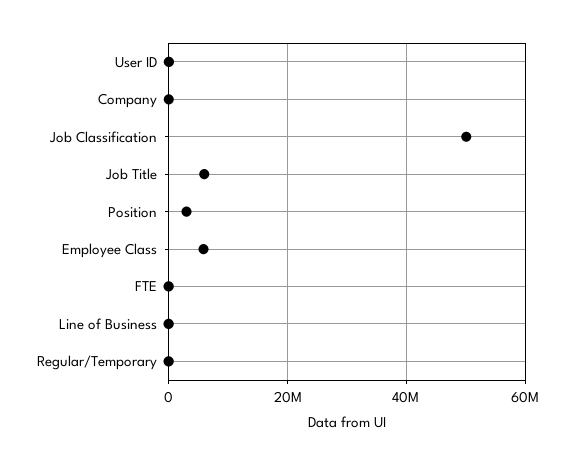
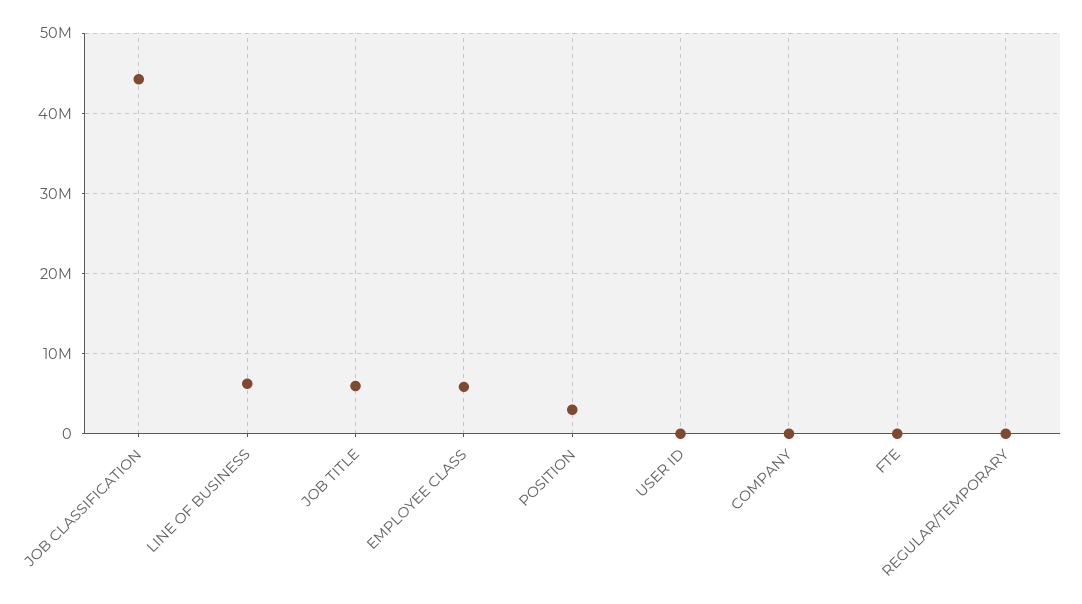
  {
    "User ID": 0,
    "Company": 0,
-   "Job Classification": 50000000,
+   "Job Classification": 44000000,
    "Job Title": 6000000,
    "Position": 3000000,
    "Employee Class": 6000000,
    "FTE": 0,
-   "Line of Business": 0,
+   "Line of Business": 6000000,
    "Regular/Temporary": 0
  }

